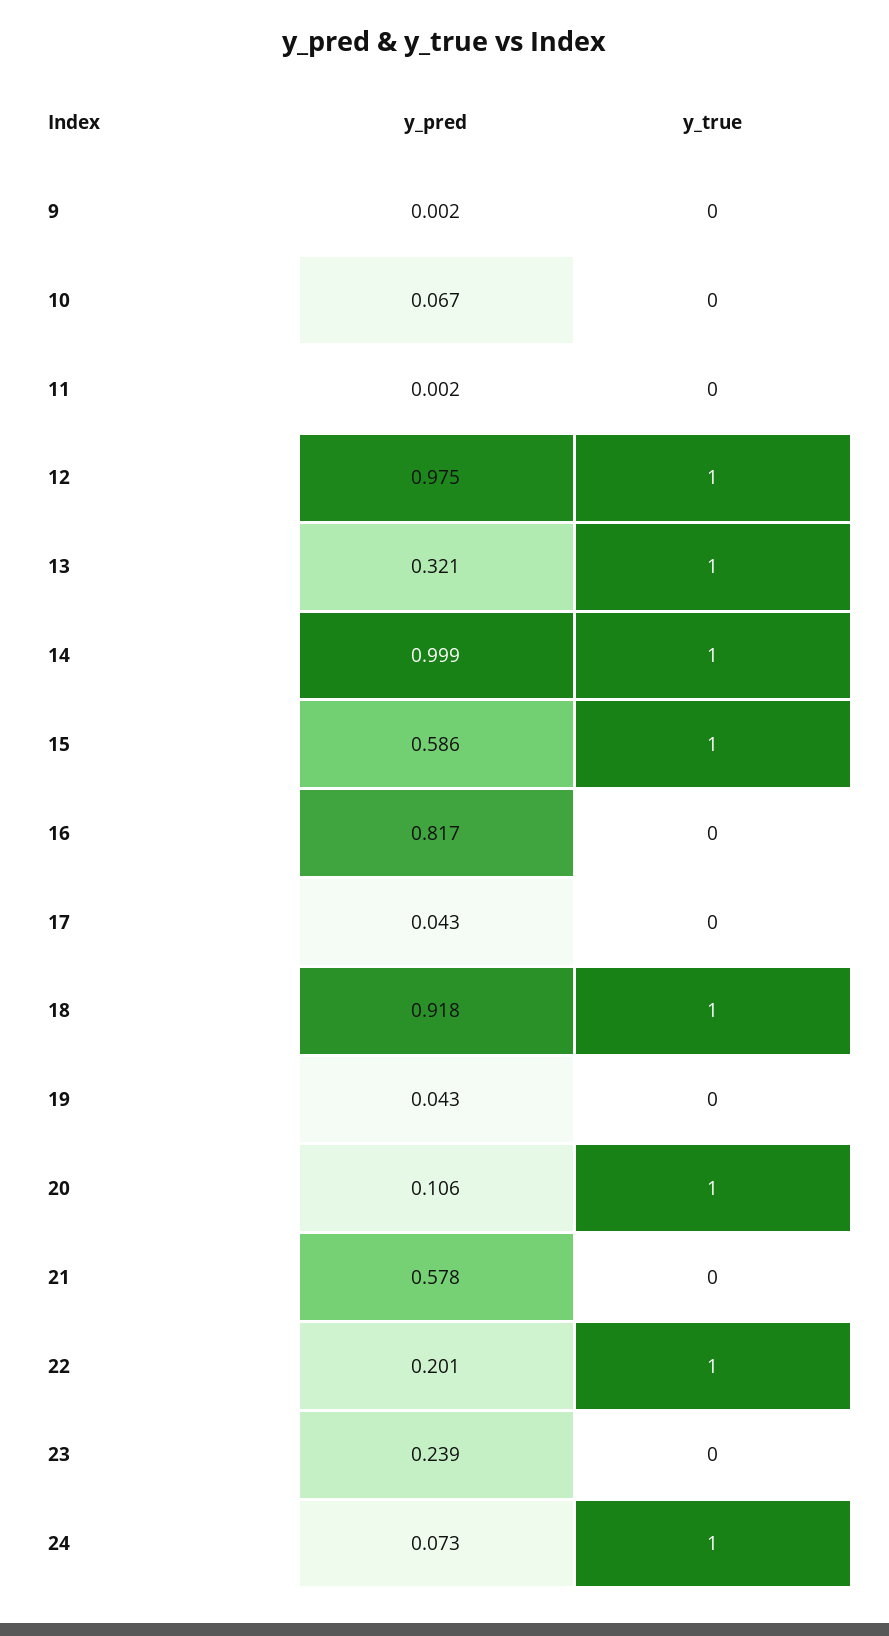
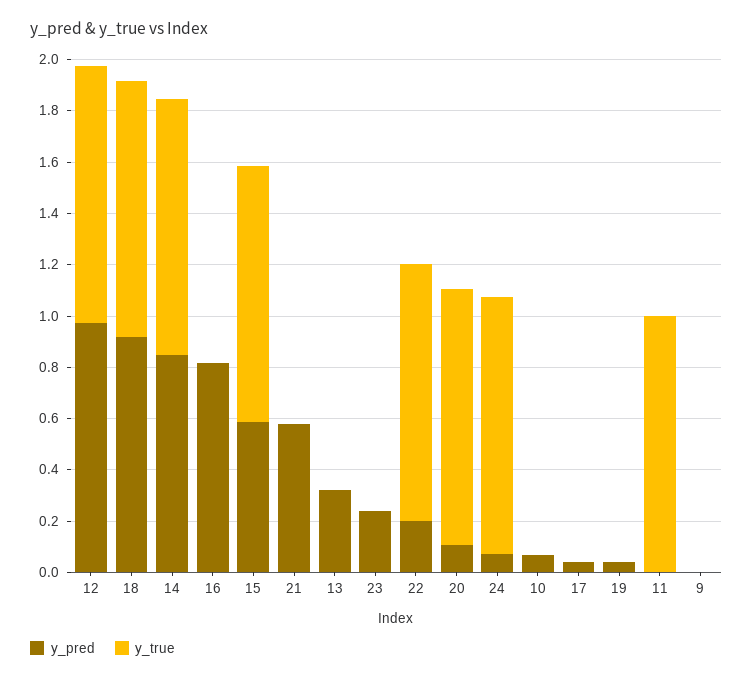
  {
    "y_pred": {
      "9": 0.002,
      "10": 0.067,
      "11": 0.002,
      "12": 0.975,
      "13": 0.321,
-     "14": 0.999,
+     "14": 0.85,
      "15": 0.586,
      "16": 0.817,
      "17": 0.043,
      "18": 0.918,
      "19": 0.043,
      "20": 0.106,
      "21": 0.578,
      "22": 0.201,
      "23": 0.239,
      "24": 0.073
    },
    "y_true": {
      "9": 0,
      "10": 0,
-     "11": 0,
+     "11": 1,
      "12": 1,
-     "13": 1,
+     "13": 0,
      "14": 1,
      "15": 1,
      "16": 0,
      "17": 0,
      "18": 1,
      "19": 0,
      "20": 1,
      "21": 0,
      "22": 1,
      "23": 0,
      "24": 1
    }
  }

